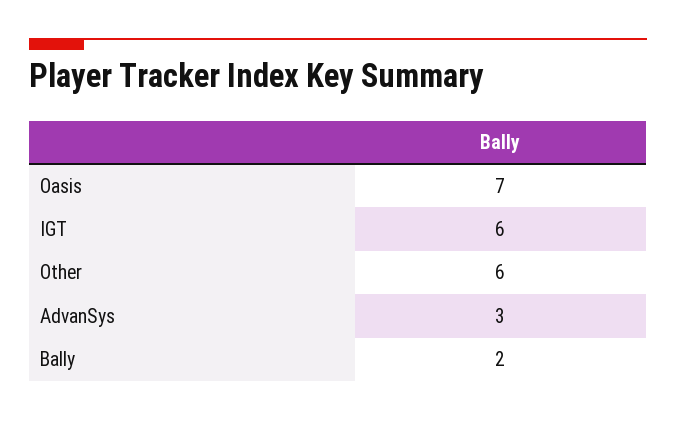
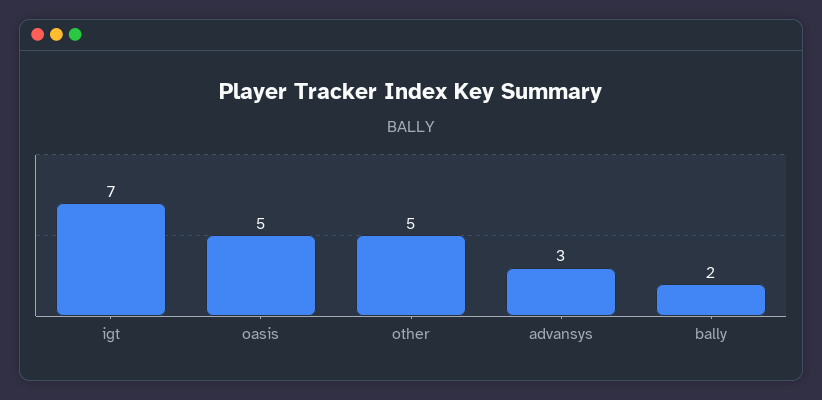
  {
-   "Oasis": 7,
+   "Oasis": 5,
-   "IGT": 6,
+   "IGT": 7,
-   "Other": 6,
+   "Other": 5,
    "AdvanSys": 3,
    "Bally": 2
  }

